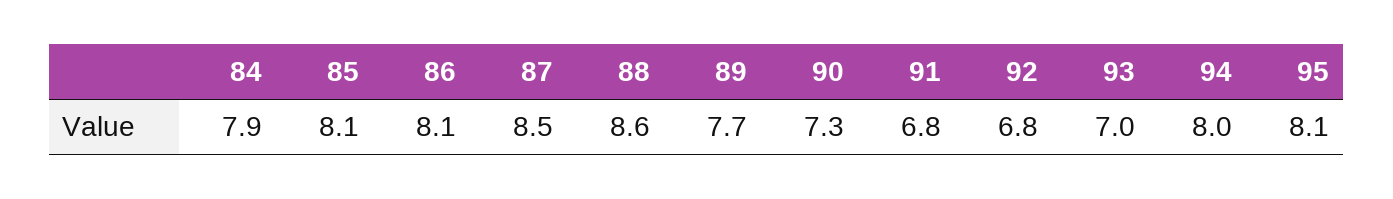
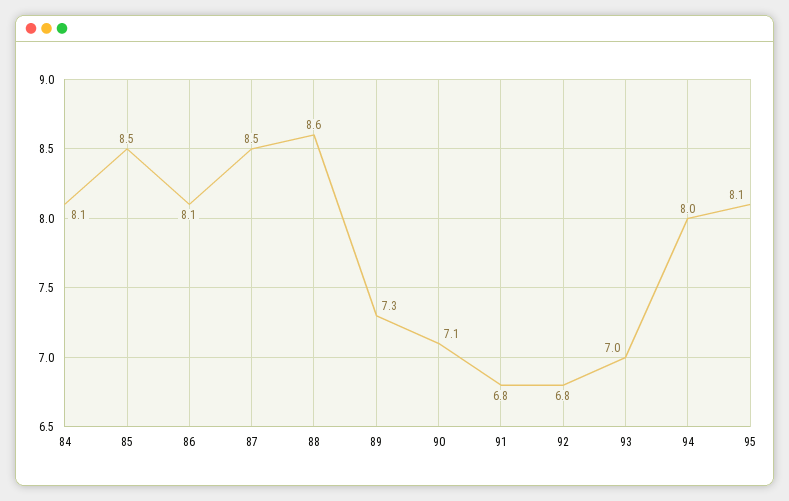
  {
-   "84": 7.9,
+   "84": 8.1,
-   "85": 8.1,
+   "85": 8.5,
    "86": 8.1,
    "87": 8.5,
    "88": 8.6,
-   "89": 7.7,
+   "89": 7.3,
-   "90": 7.3,
+   "90": 7.1,
    "91": 6.8,
    "92": 6.8,
    "93": 7,
    "94": 8,
    "95": 8.1
  }

